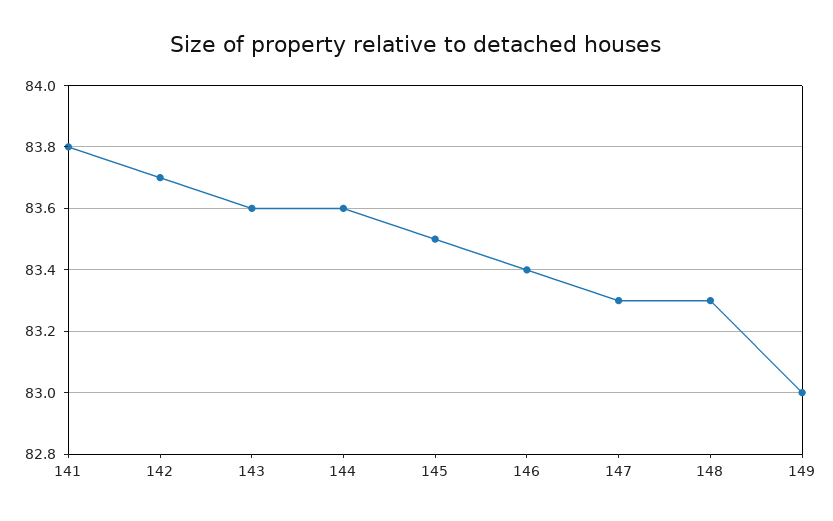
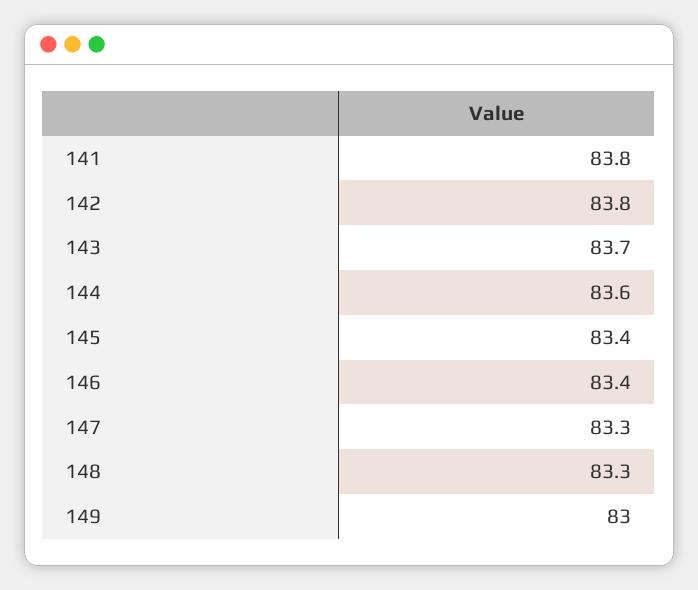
  {
    "141": 83.8,
-   "142": 83.7,
+   "142": 83.8,
-   "143": 83.6,
+   "143": 83.7,
    "144": 83.6,
-   "145": 83.5,
+   "145": 83.4,
    "146": 83.4,
    "147": 83.3,
    "148": 83.3,
    "149": 83
  }

